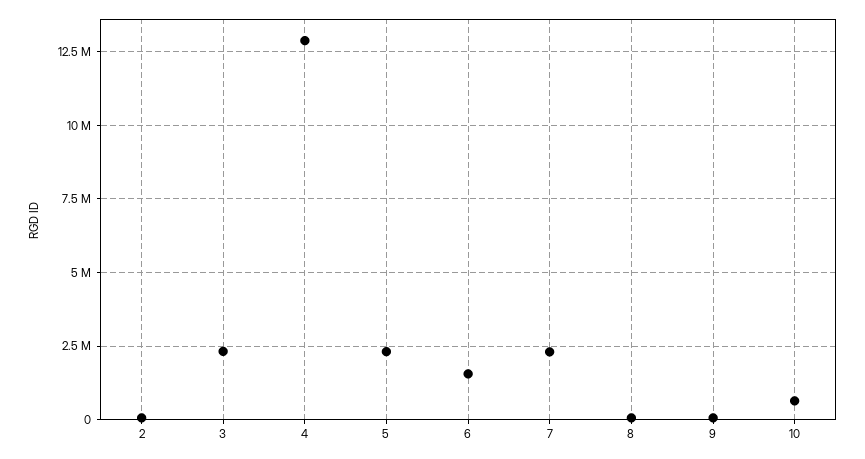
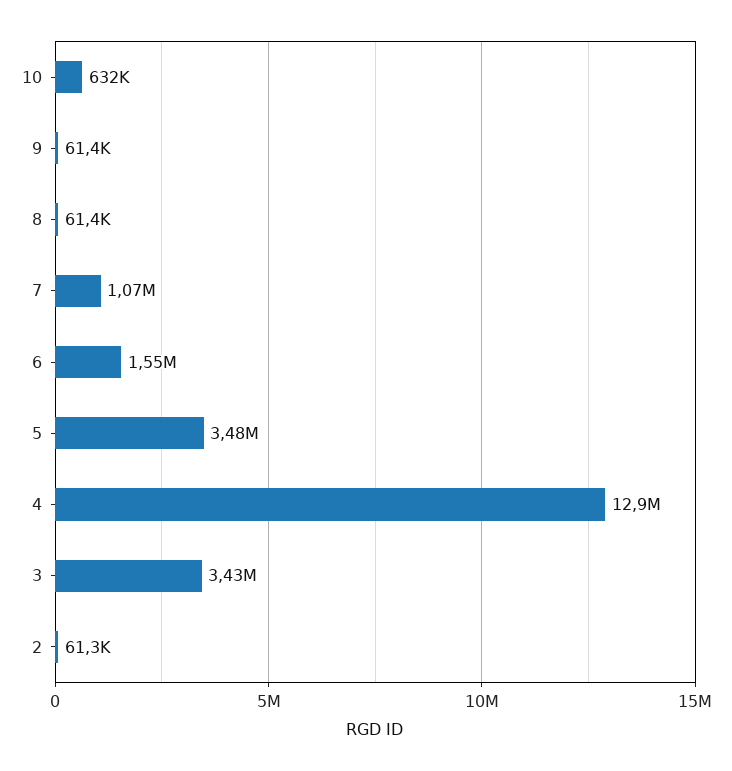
  {
    "2": 61300,
-   "3": 2250000,
+   "3": 3430000,
    "4": 12900000,
-   "5": 2250000,
+   "5": 3480000,
    "6": 1550000,
-   "7": 2250000,
+   "7": 1070000,
    "8": 61400,
    "9": 61400,
    "10": 632000
  }

